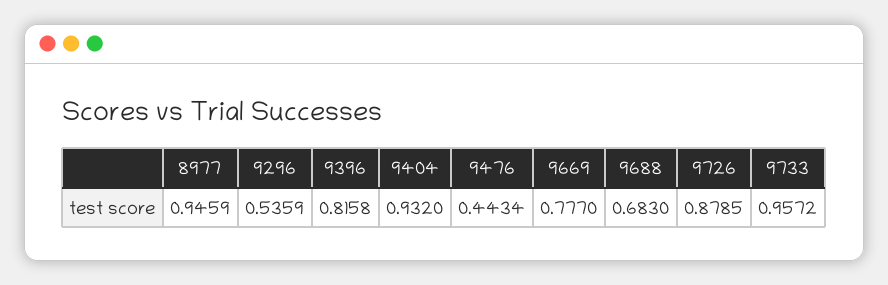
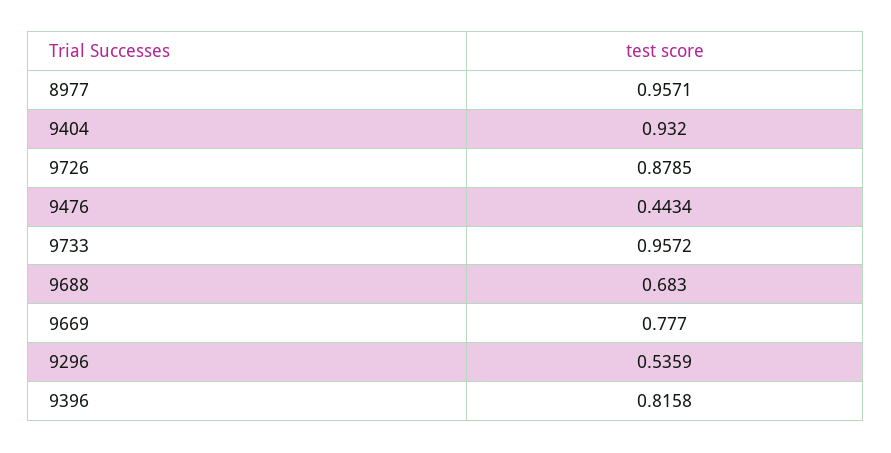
  {
-   "8977": 0.9459,
+   "8977": 0.9571,
    "9296": 0.5359,
    "9396": 0.8158,
    "9404": 0.932,
    "9476": 0.4434,
    "9669": 0.777,
    "9688": 0.683,
    "9726": 0.8785,
    "9733": 0.9572
  }

